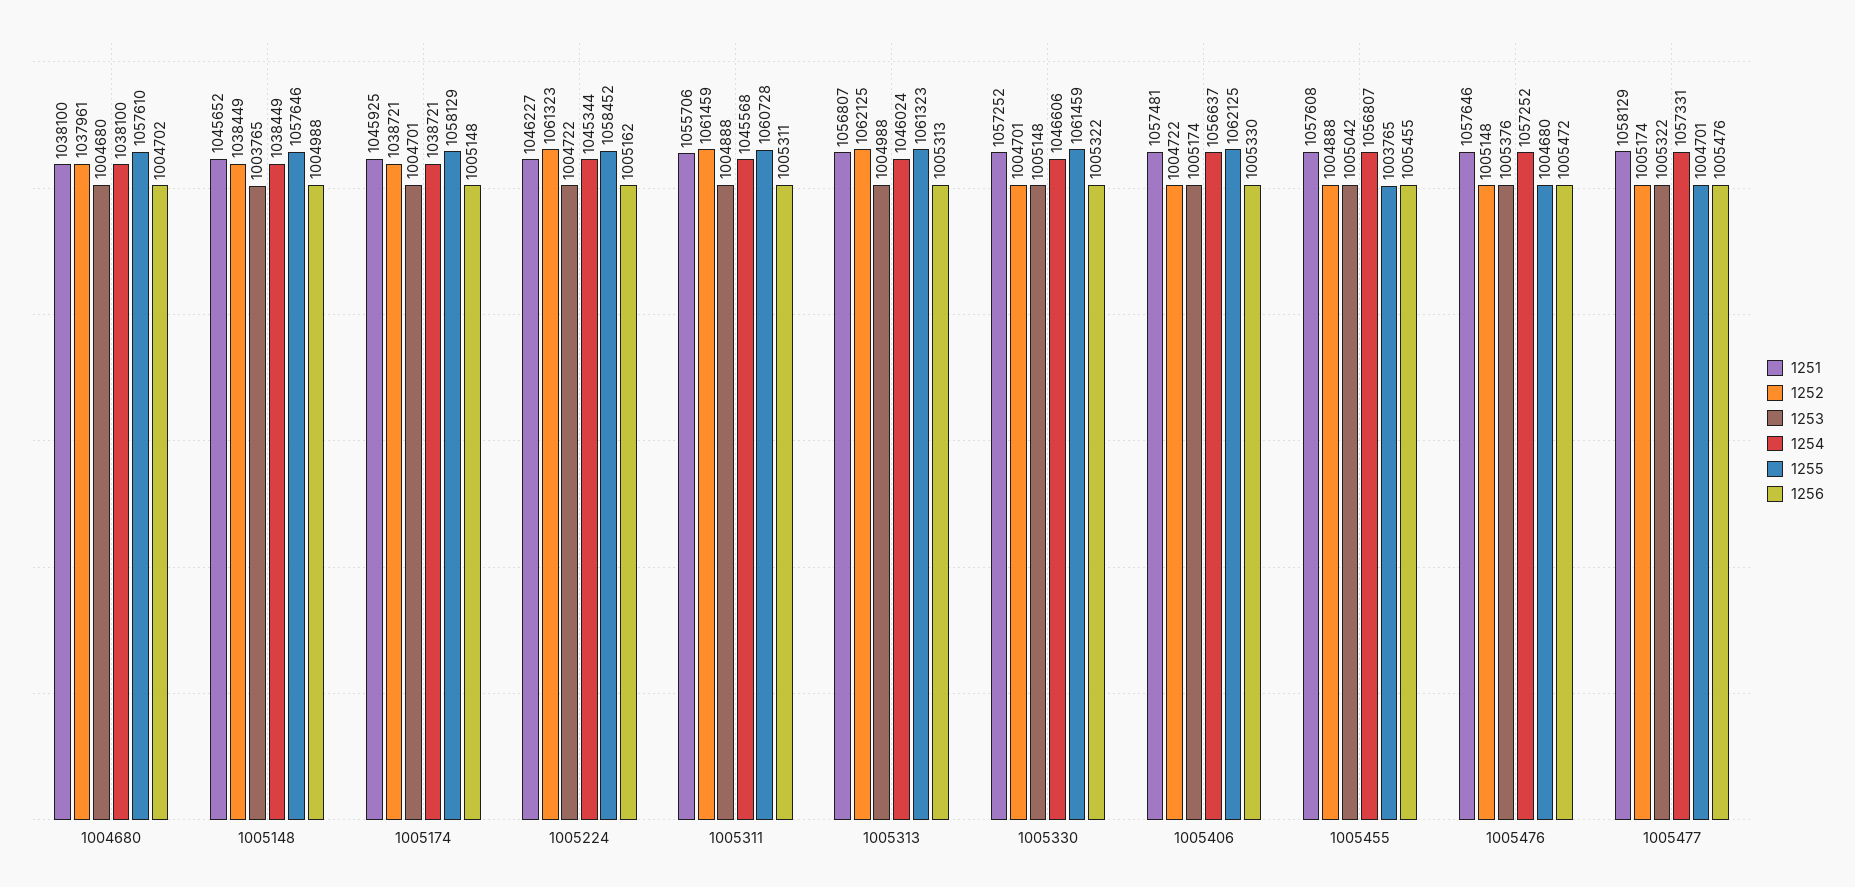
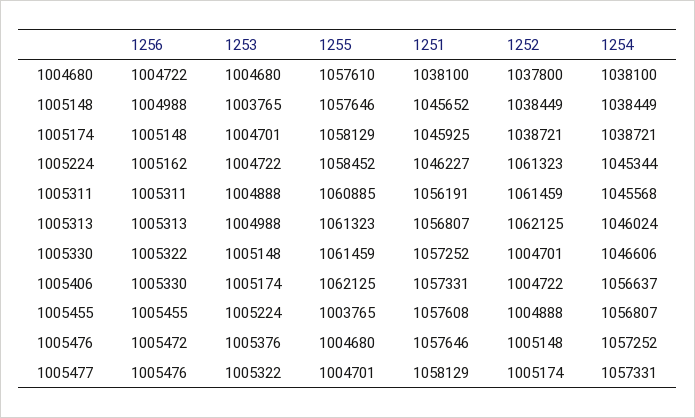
  {
    "1251": {
      "1004680": 1038100,
      "1005148": 1045652,
      "1005174": 1045925,
      "1005224": 1046227,
-     "1005311": 1055706,
+     "1005311": 1056191,
      "1005313": 1056807,
      "1005330": 1057252,
-     "1005406": 1057481,
+     "1005406": 1057331,
      "1005455": 1057608,
      "1005476": 1057646,
      "1005477": 1058129
    },
    "1252": {
-     "1004680": 1037961,
+     "1004680": 1037800,
      "1005148": 1038449,
      "1005174": 1038721,
      "1005224": 1061323,
      "1005311": 1061459,
      "1005313": 1062125,
      "1005330": 1004701,
      "1005406": 1004722,
      "1005455": 1004888,
      "1005476": 1005148,
      "1005477": 1005174
    },
    "1253": {
      "1004680": 1004680,
      "1005148": 1003765,
      "1005174": 1004701,
      "1005224": 1004722,
      "1005311": 1004888,
      "1005313": 1004988,
      "1005330": 1005148,
      "1005406": 1005174,
-     "1005455": 1005042,
+     "1005455": 1005224,
      "1005476": 1005376,
      "1005477": 1005322
    },
    "1254": {
      "1004680": 1038100,
      "1005148": 1038449,
      "1005174": 1038721,
      "1005224": 1045344,
      "1005311": 1045568,
      "1005313": 1046024,
      "1005330": 1046606,
      "1005406": 1056637,
      "1005455": 1056807,
      "1005476": 1057252,
      "1005477": 1057331
    },
    "1255": {
      "1004680": 1057610,
      "1005148": 1057646,
      "1005174": 1058129,
      "1005224": 1058452,
-     "1005311": 1060728,
+     "1005311": 1060885,
      "1005313": 1061323,
      "1005330": 1061459,
      "1005406": 1062125,
      "1005455": 1003765,
      "1005476": 1004680,
      "1005477": 1004701
    },
    "1256": {
-     "1004680": 1004702,
+     "1004680": 1004722,
      "1005148": 1004988,
      "1005174": 1005148,
      "1005224": 1005162,
      "1005311": 1005311,
      "1005313": 1005313,
      "1005330": 1005322,
      "1005406": 1005330,
      "1005455": 1005455,
      "1005476": 1005472,
      "1005477": 1005476
    }
  }

